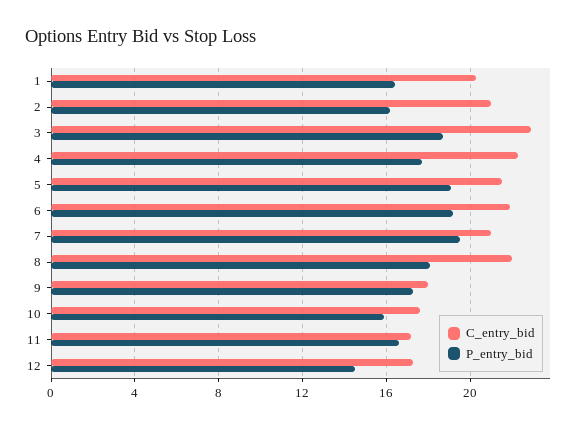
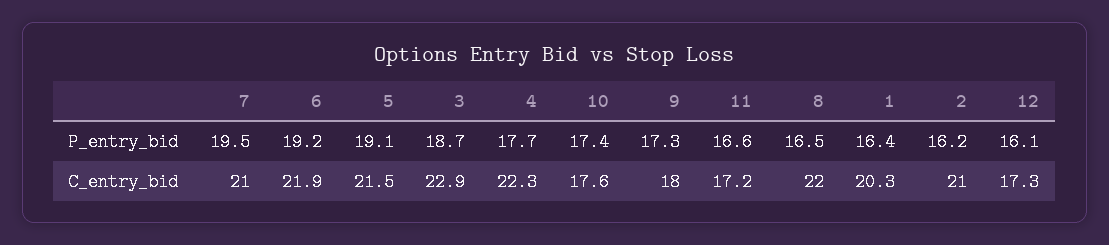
  {
    "C_entry_bid": {
      "1": 20.3,
      "2": 21,
      "3": 22.9,
      "4": 22.3,
      "5": 21.5,
      "6": 21.9,
      "7": 21,
      "8": 22,
      "9": 18,
      "10": 17.6,
      "11": 17.2,
      "12": 17.3
    },
    "P_entry_bid": {
      "1": 16.4,
      "2": 16.2,
      "3": 18.7,
      "4": 17.7,
      "5": 19.1,
      "6": 19.2,
      "7": 19.5,
-     "8": 18,
+     "8": 16.5,
      "9": 17.3,
-     "10": 16,
+     "10": 17.4,
      "11": 16.6,
-     "12": 14.5
+     "12": 16.1
    }
  }

